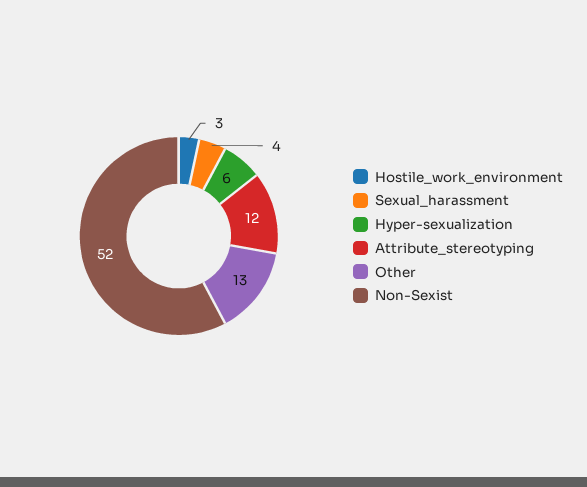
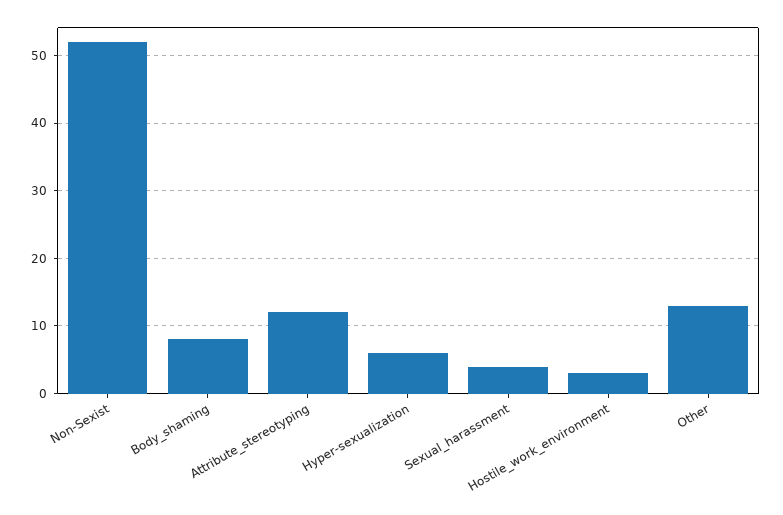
  {
    "Hostile_work_environment": 3,
    "Sexual_harassment": 4,
    "Hyper-sexualization": 6,
    "Attribute_stereotyping": 12,
    "Other": 13,
-   "Non-Sexist": 52
+   "Non-Sexist": 52,
+   "Body_shaming": 8
  }

